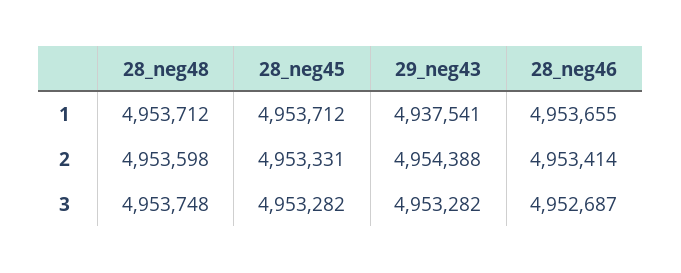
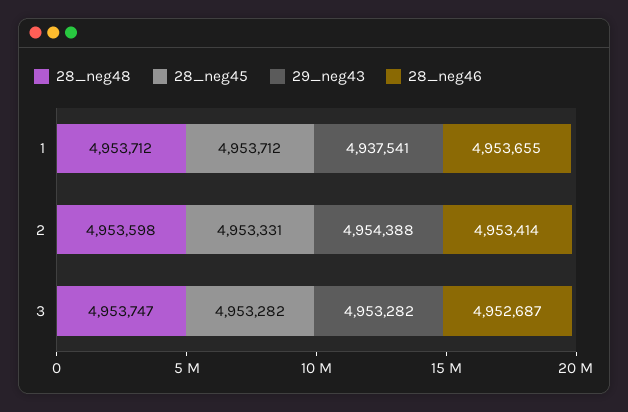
  {
    "28_neg48": {
      "1": 4953712,
      "2": 4953598,
-     "3": 4953748
+     "3": 4953747
    },
    "28_neg45": {
      "1": 4953712,
      "2": 4953331,
      "3": 4953282
    },
    "29_neg43": {
      "1": 4937541,
      "2": 4954388,
      "3": 4953282
    },
    "28_neg46": {
      "1": 4953655,
      "2": 4953414,
      "3": 4952687
    }
  }

